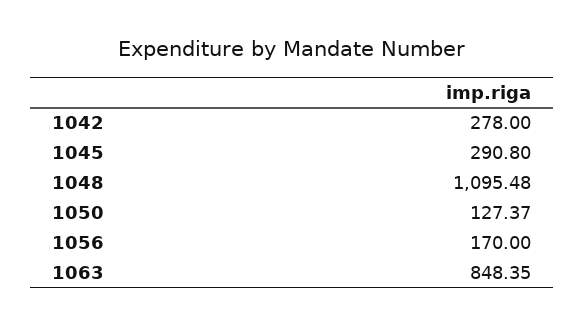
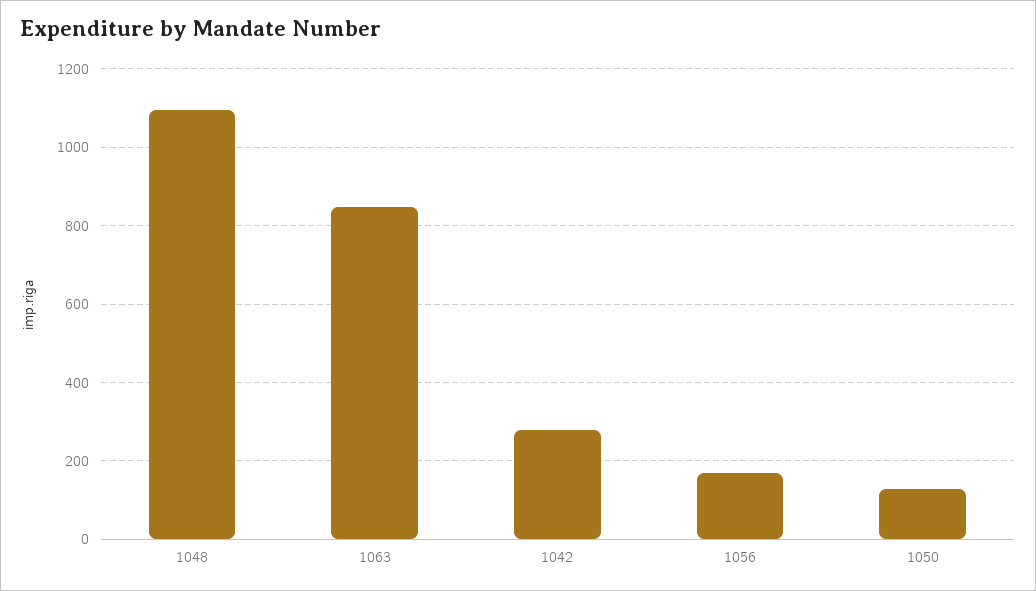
  {
    "1042": 278,
-   "1045": 290.8,
    "1048": 1095.48,
    "1050": 127.37,
    "1056": 170,
    "1063": 848.35
  }

